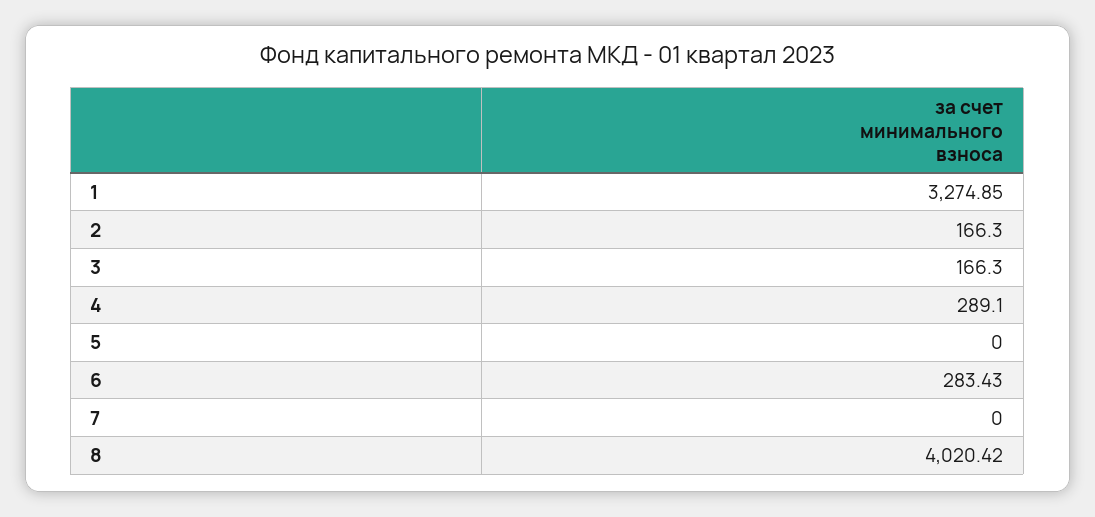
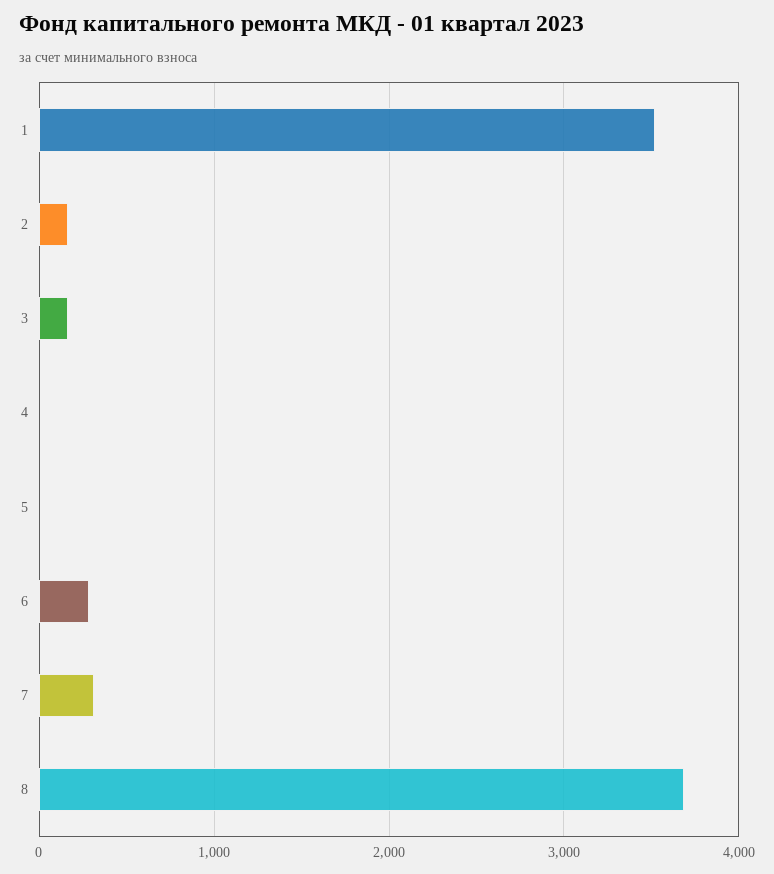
  {
-   "1": 3274.85,
+   "1": 3500,
    "2": 166.3,
    "3": 166.3,
-   "4": 289.1,
+   "4": 0,
    "5": 0,
    "6": 283.43,
-   "7": 0,
+   "7": 300,
-   "8": 4020.42
+   "8": 3700
  }

